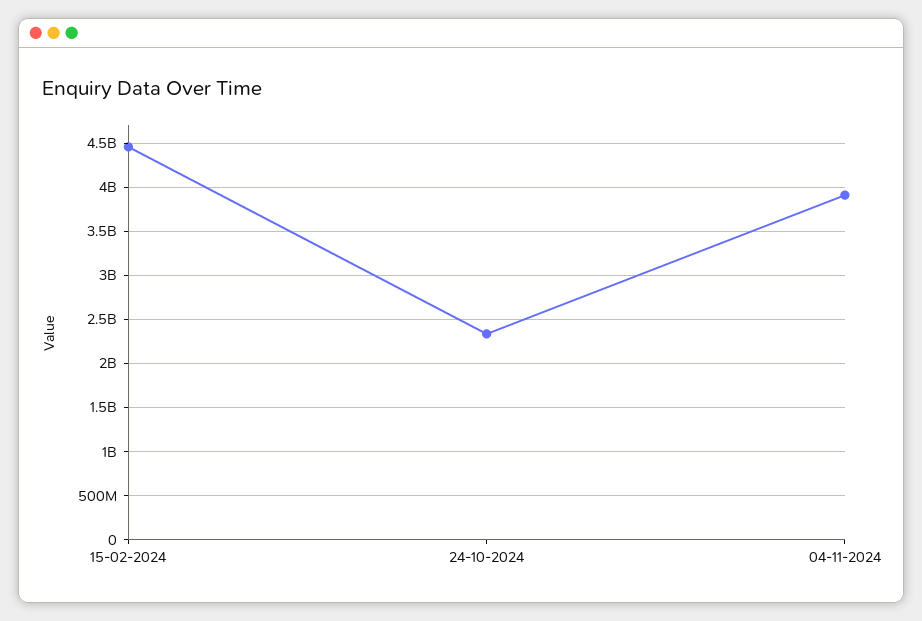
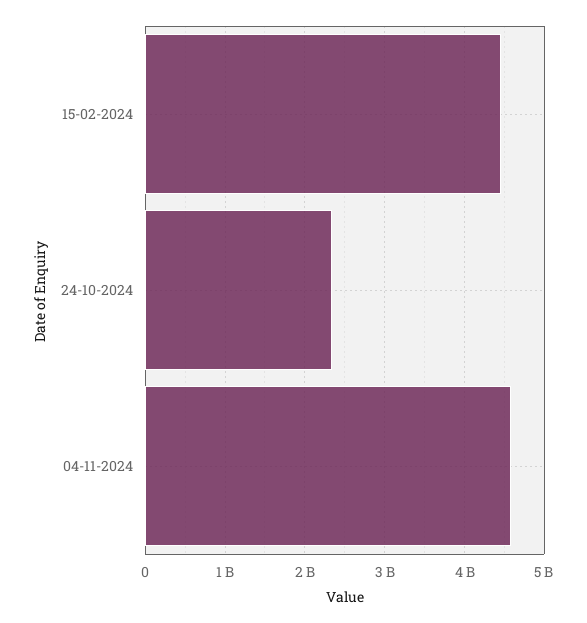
  {
    "15-02-2024": 4500000000,
    "24-10-2024": 2300000000,
-   "04-11-2024": 3900000000
+   "04-11-2024": 4600000000
  }

